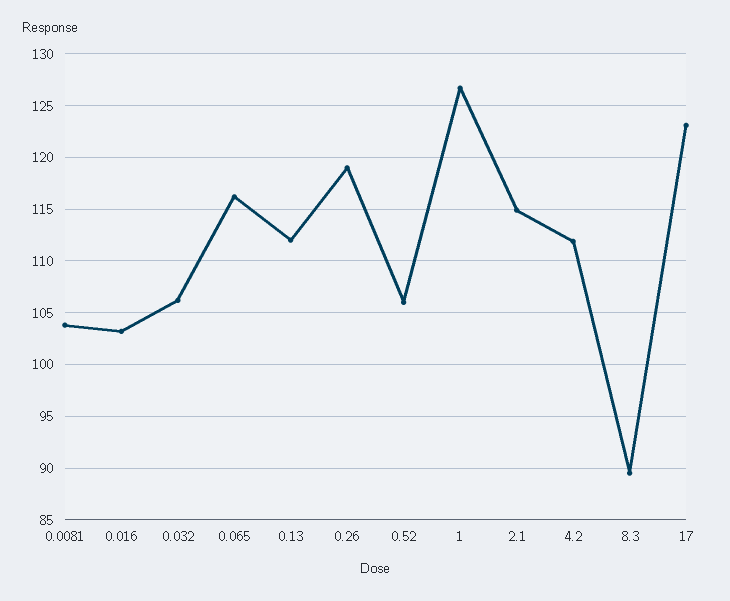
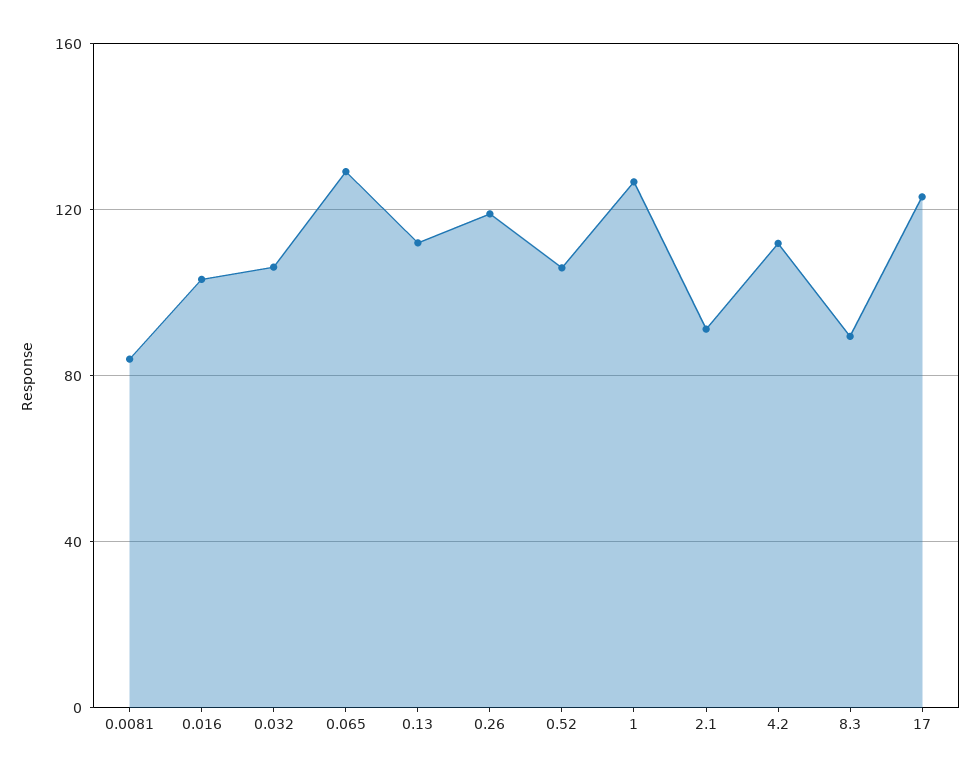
  {
-   "0.0081": 104,
+   "0.0081": 85,
    "0.016": 103,
    "0.032": 106,
-   "0.065": 116,
+   "0.065": 130,
    "0.13": 112,
    "0.26": 119,
    "0.52": 106,
    "1": 127,
-   "2.1": 115,
+   "2.1": 90,
    "4.2": 112,
    "8.3": 90,
    "17": 123
  }

